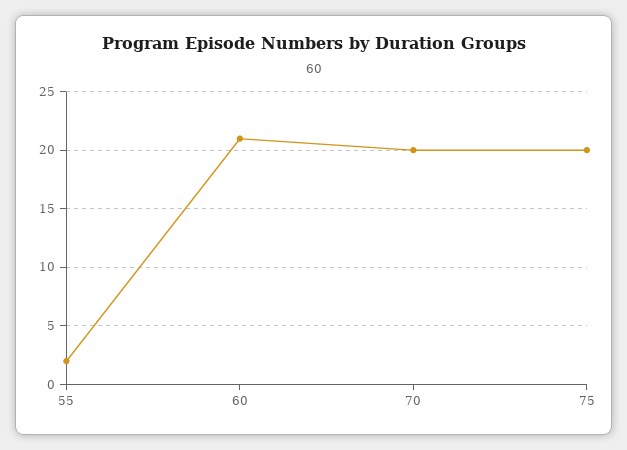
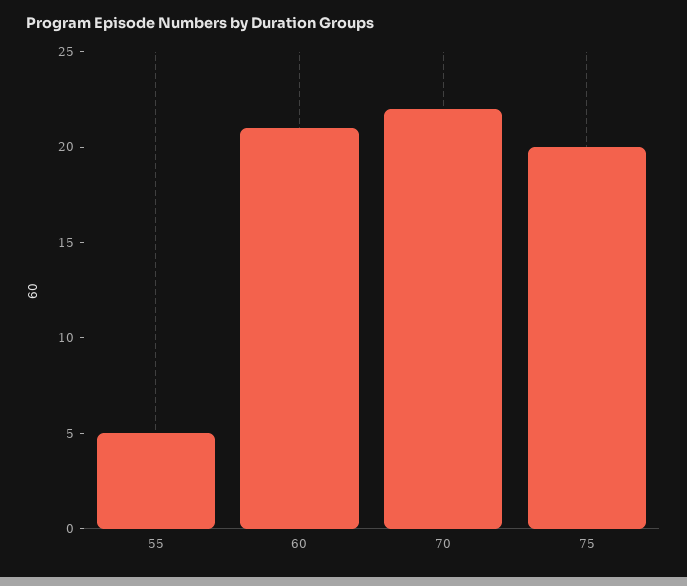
  {
-   "55": 2,
+   "55": 5,
    "60": 21,
-   "70": 20,
+   "70": 22,
    "75": 20
  }

